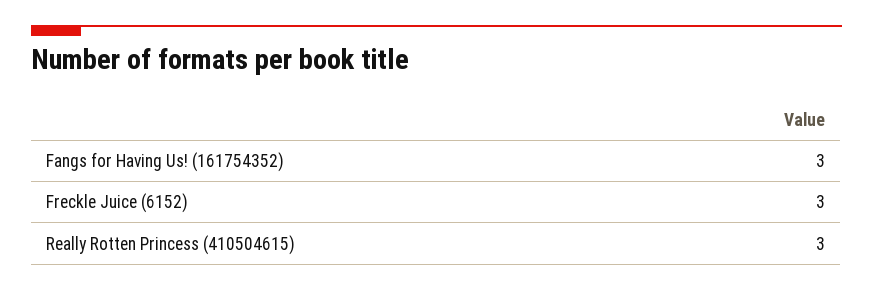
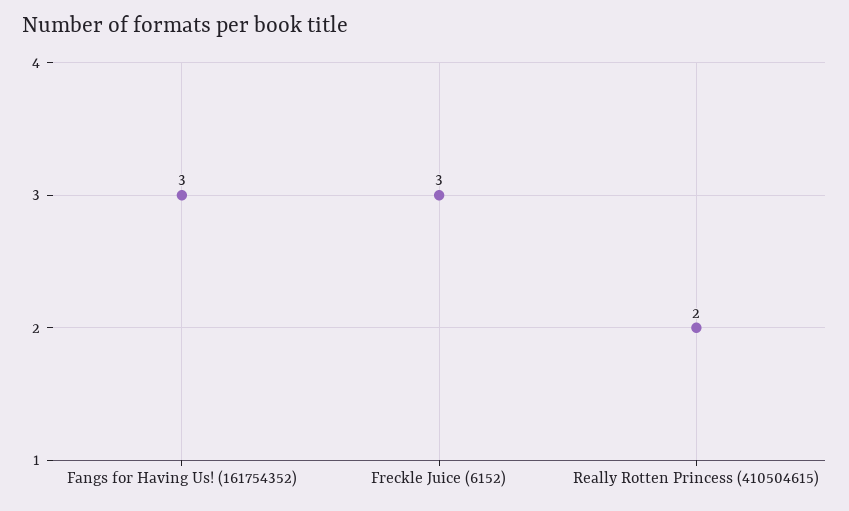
  {
    "Fangs for Having Us! (161754352)": 3,
    "Freckle Juice (6152)": 3,
-   "Really Rotten Princess (410504615)": 3
+   "Really Rotten Princess (410504615)": 2
  }

